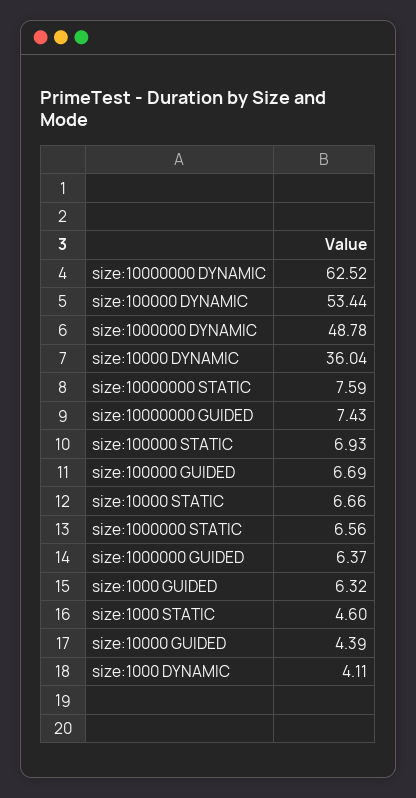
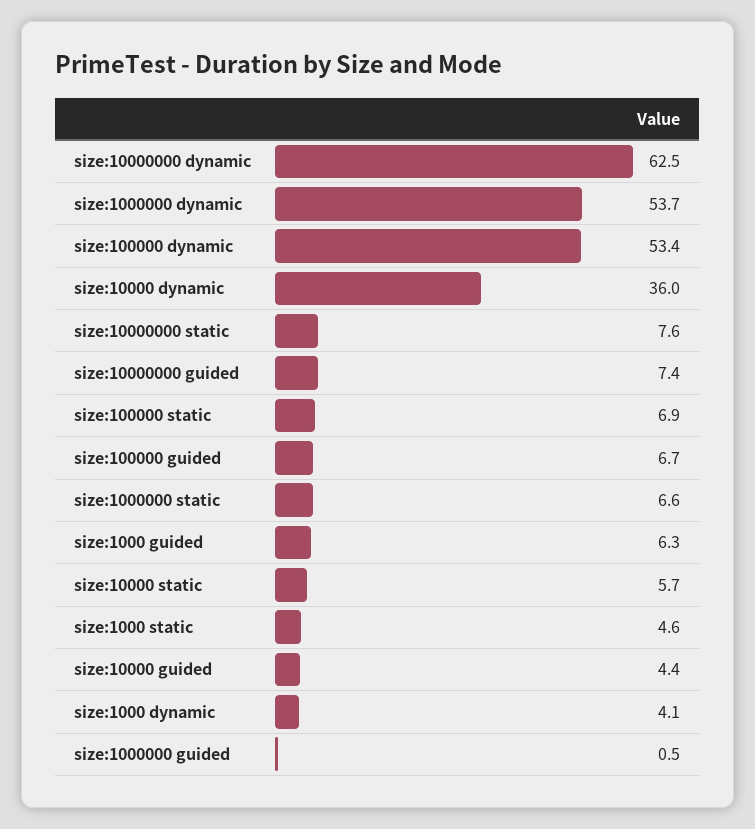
  {
    "size:10000000 DYNAMIC": 62.52,
    "size:100000 DYNAMIC": 53.44,
-   "size:1000000 DYNAMIC": 48.78,
+   "size:1000000 DYNAMIC": 53.7,
    "size:10000 DYNAMIC": 36.04,
    "size:10000000 STATIC": 7.59,
    "size:10000000 GUIDED": 7.43,
    "size:100000 STATIC": 6.93,
    "size:100000 GUIDED": 6.69,
-   "size:10000 STATIC": 6.66,
+   "size:10000 STATIC": 5.7,
    "size:1000000 STATIC": 6.56,
-   "size:1000000 GUIDED": 6.37,
+   "size:1000000 GUIDED": 0.5,
    "size:1000 GUIDED": 6.32,
    "size:1000 STATIC": 4.6,
    "size:10000 GUIDED": 4.39,
    "size:1000 DYNAMIC": 4.11
  }

